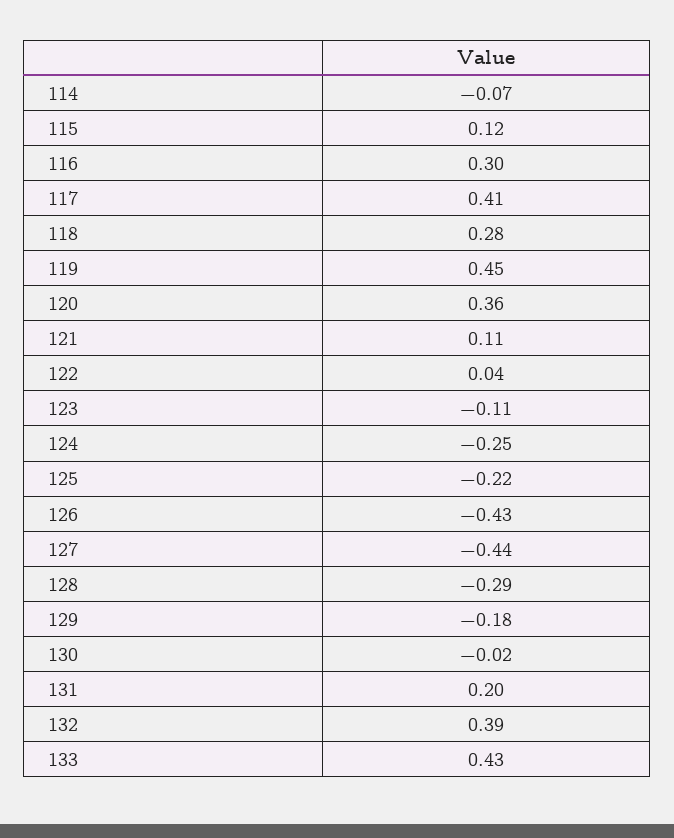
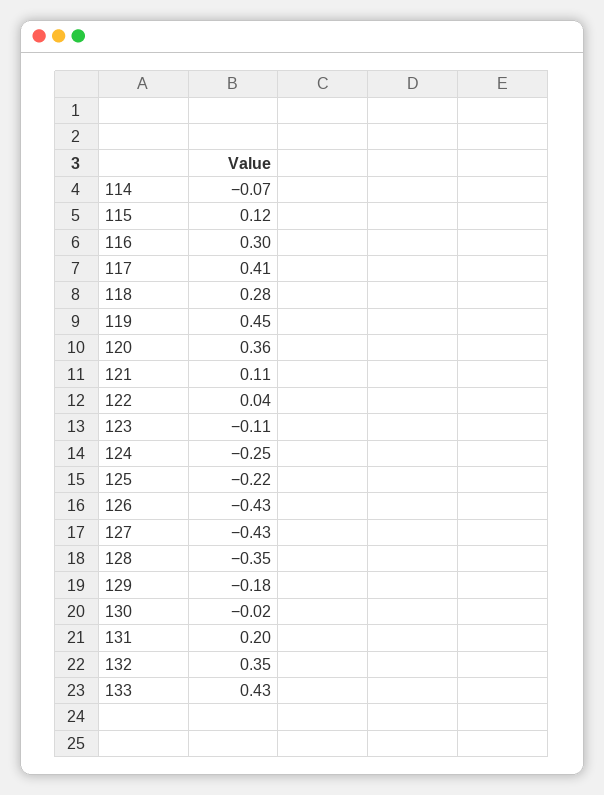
  {
    "114": -0.07,
    "115": 0.12,
    "116": 0.3,
    "117": 0.41,
    "118": 0.28,
    "119": 0.45,
    "120": 0.36,
    "121": 0.11,
    "122": 0.04,
    "123": -0.11,
    "124": -0.25,
    "125": -0.22,
    "126": -0.43,
-   "127": -0.44,
+   "127": -0.43,
-   "128": -0.29,
+   "128": -0.35,
    "129": -0.18,
    "130": -0.02,
    "131": 0.2,
-   "132": 0.39,
+   "132": 0.35,
    "133": 0.43
  }

